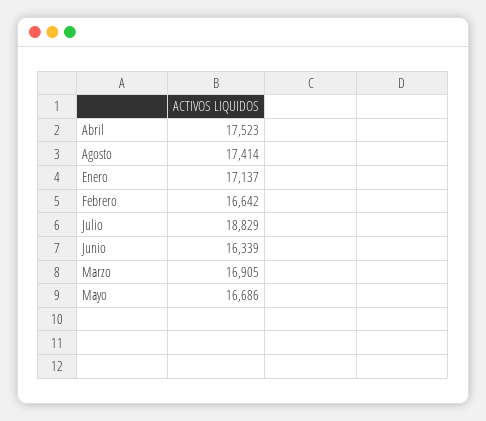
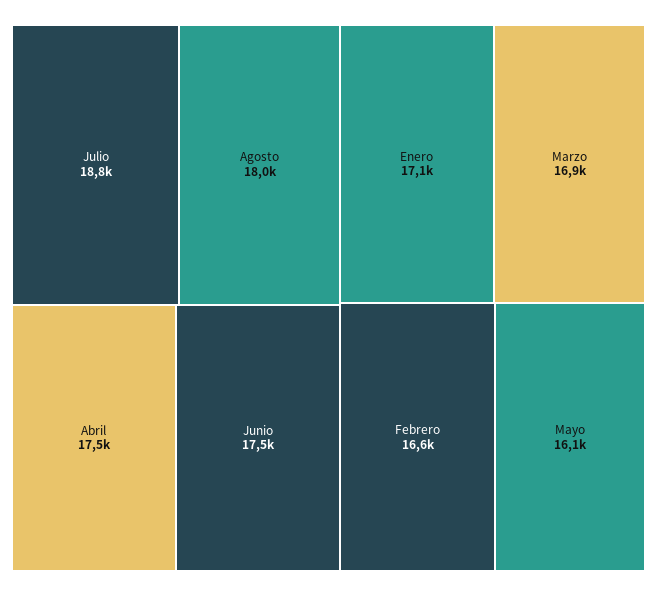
  {
    "Abril": 17523,
-   "Agosto": 17414,
+   "Agosto": 18000,
    "Enero": 17137,
    "Febrero": 16642,
    "Julio": 18829,
-   "Junio": 16339,
+   "Junio": 17500,
    "Marzo": 16905,
-   "Mayo": 16686
+   "Mayo": 16100
  }

